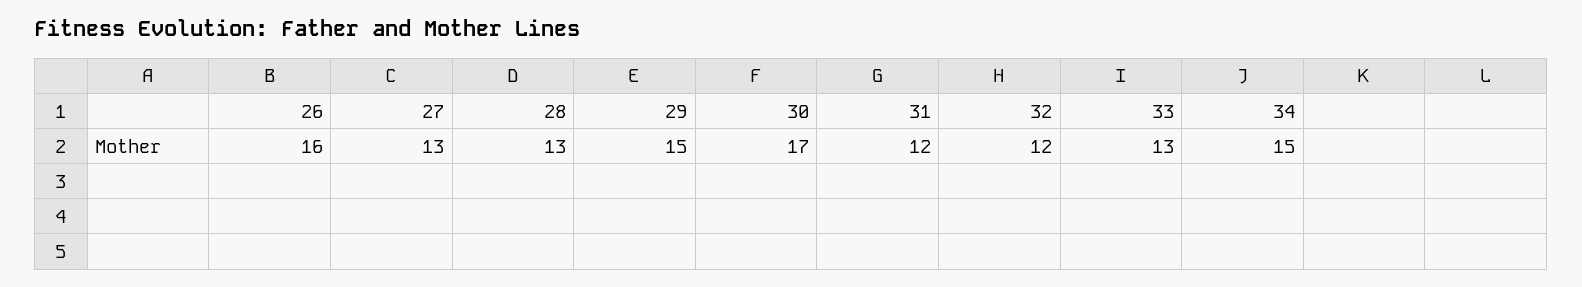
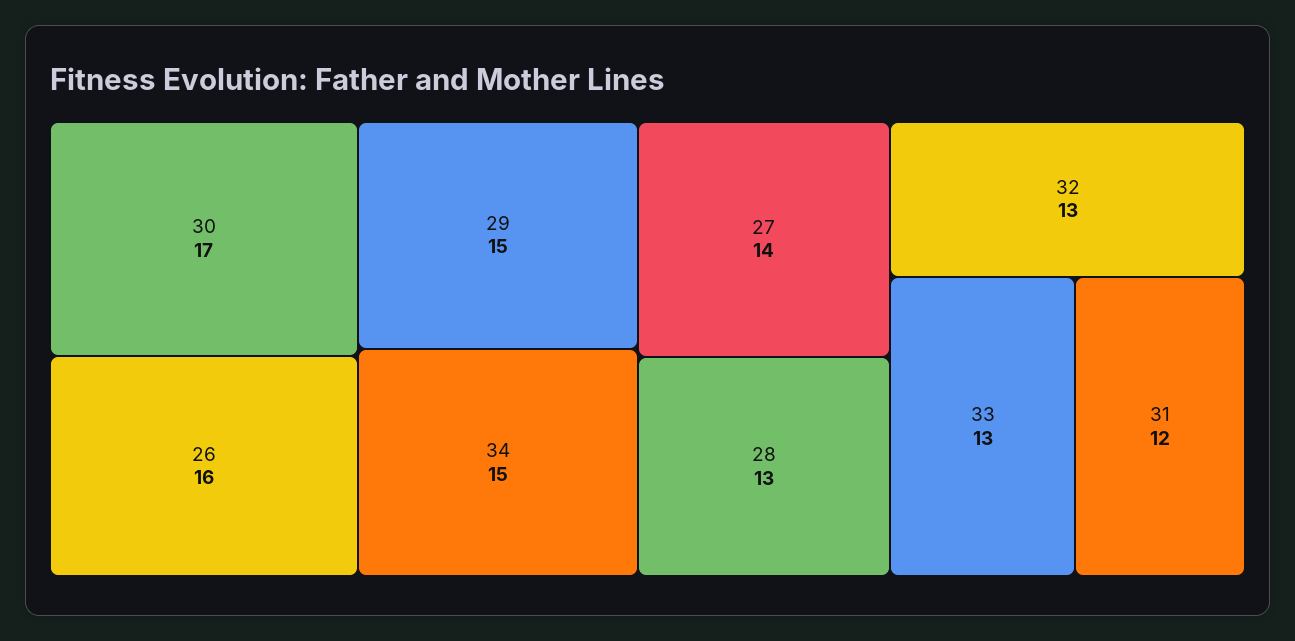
  {
    "26": 16,
-   "27": 13,
+   "27": 14,
    "28": 13,
    "29": 15,
    "30": 17,
    "31": 12,
-   "32": 12,
+   "32": 13,
    "33": 13,
    "34": 15
  }

